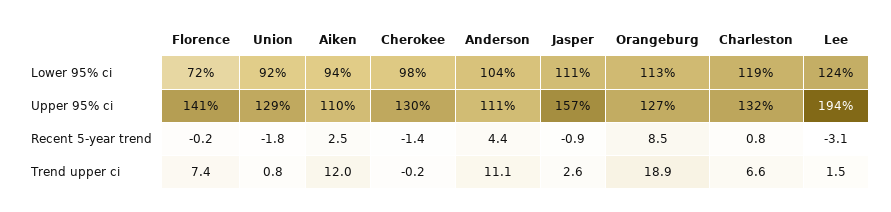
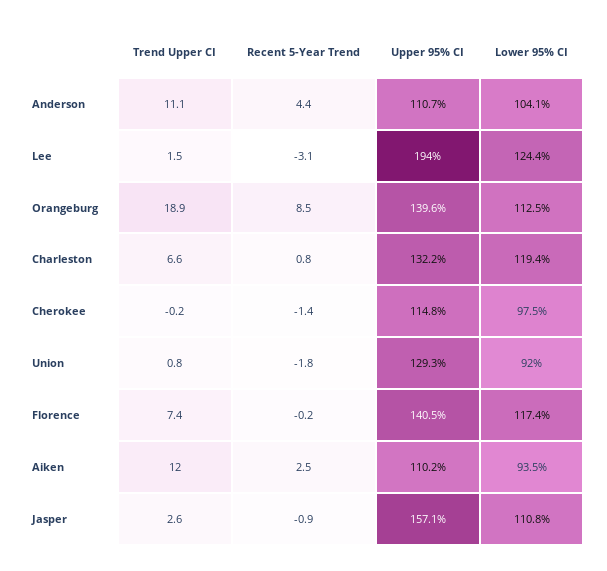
  {
    "Florence": {
-     "Lower 95% ci": 72,
+     "Lower 95% ci": 117.4,
      "Upper 95% ci": 140.5,
      "Recent 5-year trend": -0.2,
      "Trend upper ci": 7.4
    },
    "Union": {
      "Lower 95% ci": 92,
      "Upper 95% ci": 129.3,
      "Recent 5-year trend": -1.8,
      "Trend upper ci": 0.8
    },
    "Aiken": {
      "Lower 95% ci": 93.5,
      "Upper 95% ci": 110.2,
      "Recent 5-year trend": 2.5,
      "Trend upper ci": 12
    },
    "Cherokee": {
      "Lower 95% ci": 97.5,
-     "Upper 95% ci": 130,
+     "Upper 95% ci": 114.8,
      "Recent 5-year trend": -1.4,
      "Trend upper ci": -0.2
    },
    "Anderson": {
      "Lower 95% ci": 104.1,
      "Upper 95% ci": 110.7,
      "Recent 5-year trend": 4.4,
      "Trend upper ci": 11.1
    },
    "Jasper": {
      "Lower 95% ci": 110.8,
      "Upper 95% ci": 157.1,
      "Recent 5-year trend": -0.9,
      "Trend upper ci": 2.6
    },
    "Orangeburg": {
      "Lower 95% ci": 112.5,
-     "Upper 95% ci": 127,
+     "Upper 95% ci": 139.6,
      "Recent 5-year trend": 8.5,
      "Trend upper ci": 18.9
    },
    "Charleston": {
      "Lower 95% ci": 119.4,
      "Upper 95% ci": 132.2,
      "Recent 5-year trend": 0.8,
      "Trend upper ci": 6.6
    },
    "Lee": {
      "Lower 95% ci": 124.4,
      "Upper 95% ci": 194,
      "Recent 5-year trend": -3.1,
      "Trend upper ci": 1.5
    }
  }

